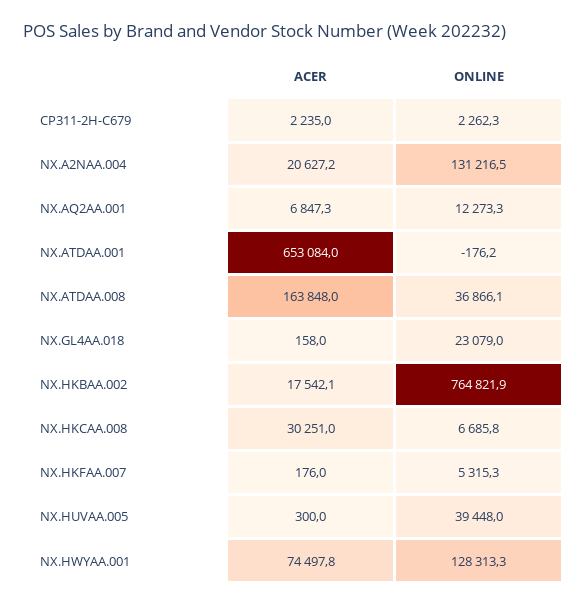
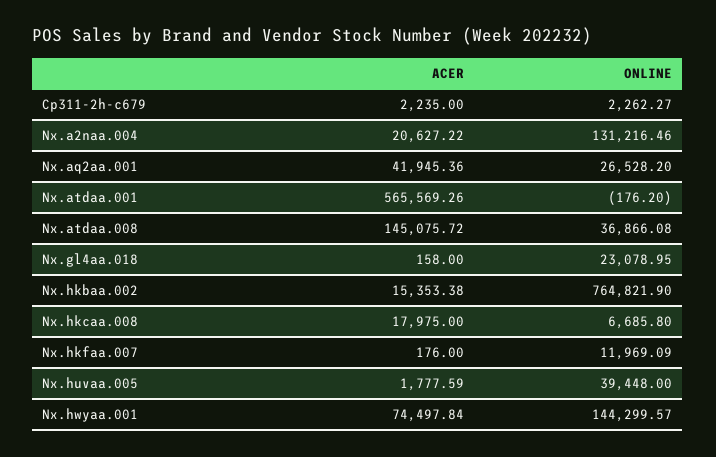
  {
    "ACER": {
      "CP311-2H-C679": 2235,
      "NX.A2NAA.004": 20627.22,
-     "NX.AQ2AA.001": 6847.3,
+     "NX.AQ2AA.001": 41945.36,
-     "NX.ATDAA.001": 653084,
+     "NX.ATDAA.001": 565569.26,
-     "NX.ATDAA.008": 163848,
+     "NX.ATDAA.008": 145075.72,
      "NX.GL4AA.018": 158,
-     "NX.HKBAA.002": 17542.1,
+     "NX.HKBAA.002": 15353.38,
-     "NX.HKCAA.008": 30251,
+     "NX.HKCAA.008": 17975,
      "NX.HKFAA.007": 176,
-     "NX.HUVAA.005": 300,
+     "NX.HUVAA.005": 1777.59,
      "NX.HWYAA.001": 74497.84
    },
    "ONLINE": {
      "CP311-2H-C679": 2262.27,
      "NX.A2NAA.004": 131216.46,
-     "NX.AQ2AA.001": 12273.3,
+     "NX.AQ2AA.001": 26528.2,
      "NX.ATDAA.001": -176.2,
      "NX.ATDAA.008": 36866.08,
      "NX.GL4AA.018": 23078.95,
      "NX.HKBAA.002": 764821.9,
      "NX.HKCAA.008": 6685.8,
-     "NX.HKFAA.007": 5315.3,
+     "NX.HKFAA.007": 11969.09,
      "NX.HUVAA.005": 39448,
-     "NX.HWYAA.001": 128313.3
+     "NX.HWYAA.001": 144299.57
    }
  }

